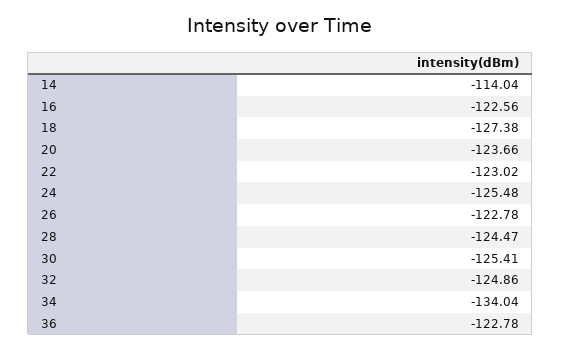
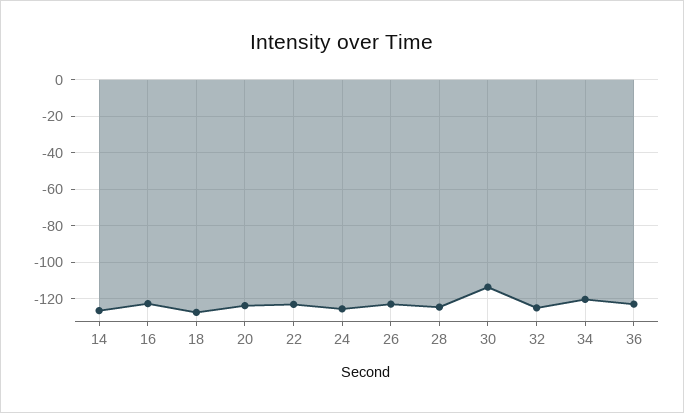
  {
-   "14": -114.04,
+   "14": -125,
    "16": -122.56,
    "18": -127.38,
    "20": -123.66,
    "22": -123.02,
    "24": -125.48,
    "26": -122.78,
    "28": -124.47,
-   "30": -125.41,
+   "30": -115,
    "32": -124.86,
-   "34": -134.04,
+   "34": -120,
    "36": -122.78
  }

